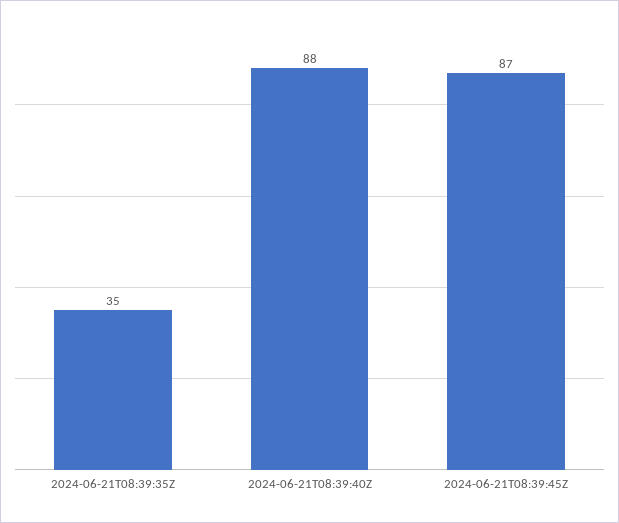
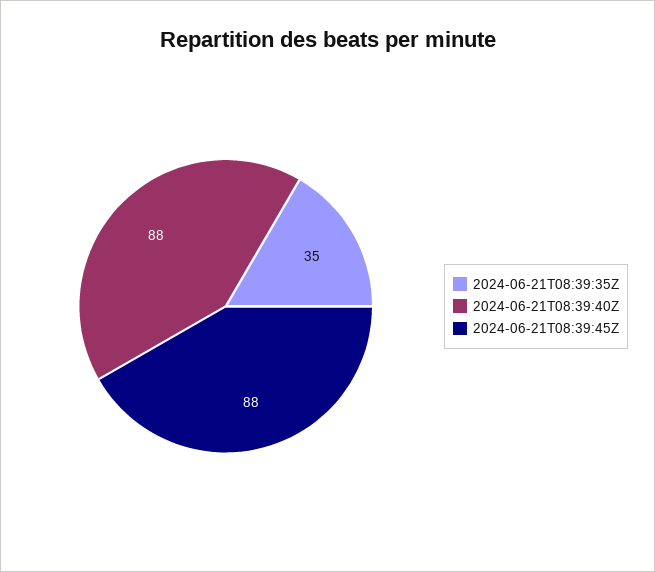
  {
    "2024-06-21T08:39:35Z": 35,
    "2024-06-21T08:39:40Z": 88,
-   "2024-06-21T08:39:45Z": 87
+   "2024-06-21T08:39:45Z": 88
  }

